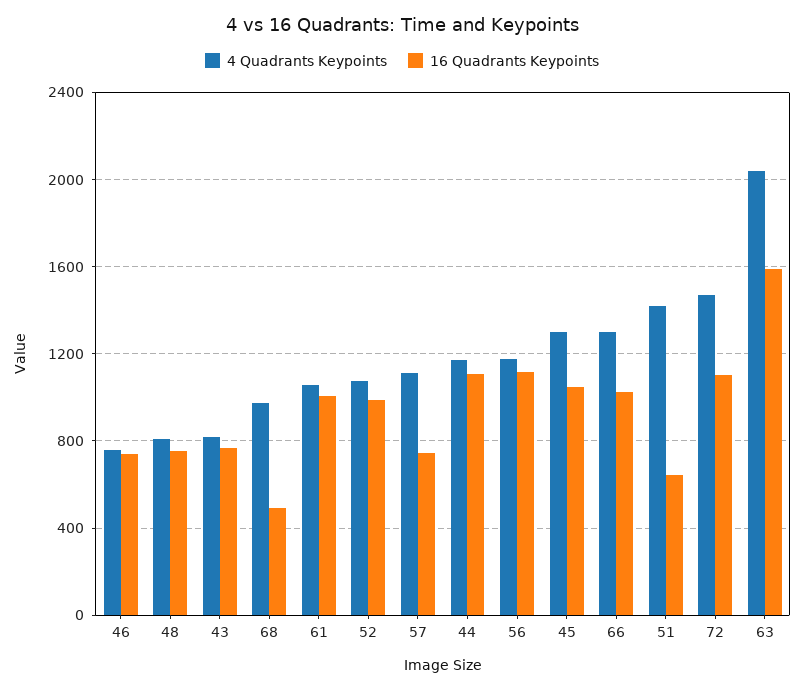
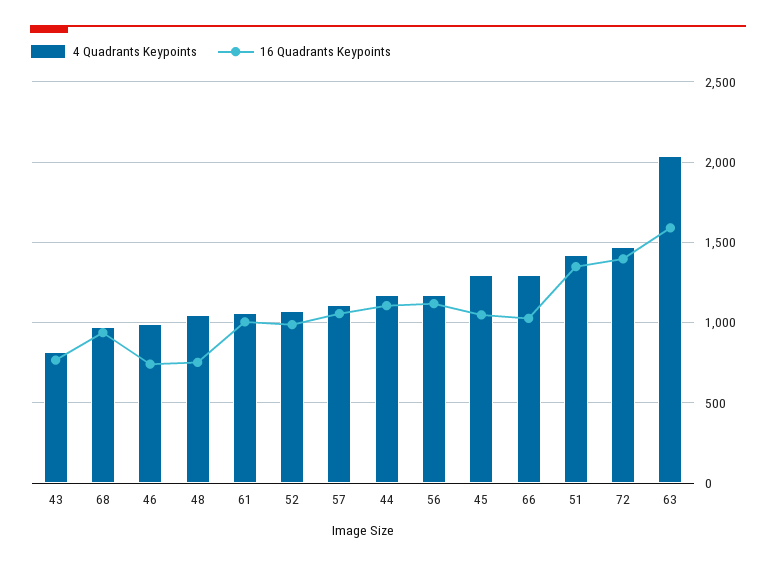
  {
    "4 Quadrants Keypoints": {
-     "46": 750,
+     "46": 1000,
-     "48": 800,
+     "48": 1050,
      "43": 800,
      "68": 950,
      "61": 1050,
      "52": 1050,
      "57": 1100,
      "44": 1150,
      "56": 1200,
      "45": 1300,
      "66": 1300,
      "51": 1400,
      "72": 1450,
      "63": 2050
    },
    "16 Quadrants Keypoints": {
      "46": 750,
      "48": 750,
      "43": 750,
-     "68": 500,
+     "68": 950,
      "61": 1000,
      "52": 1000,
-     "57": 750,
+     "57": 1050,
      "44": 1100,
      "56": 1100,
      "45": 1050,
      "66": 1050,
-     "51": 650,
+     "51": 1350,
-     "72": 1100,
+     "72": 1400,
      "63": 1600
    }
  }

